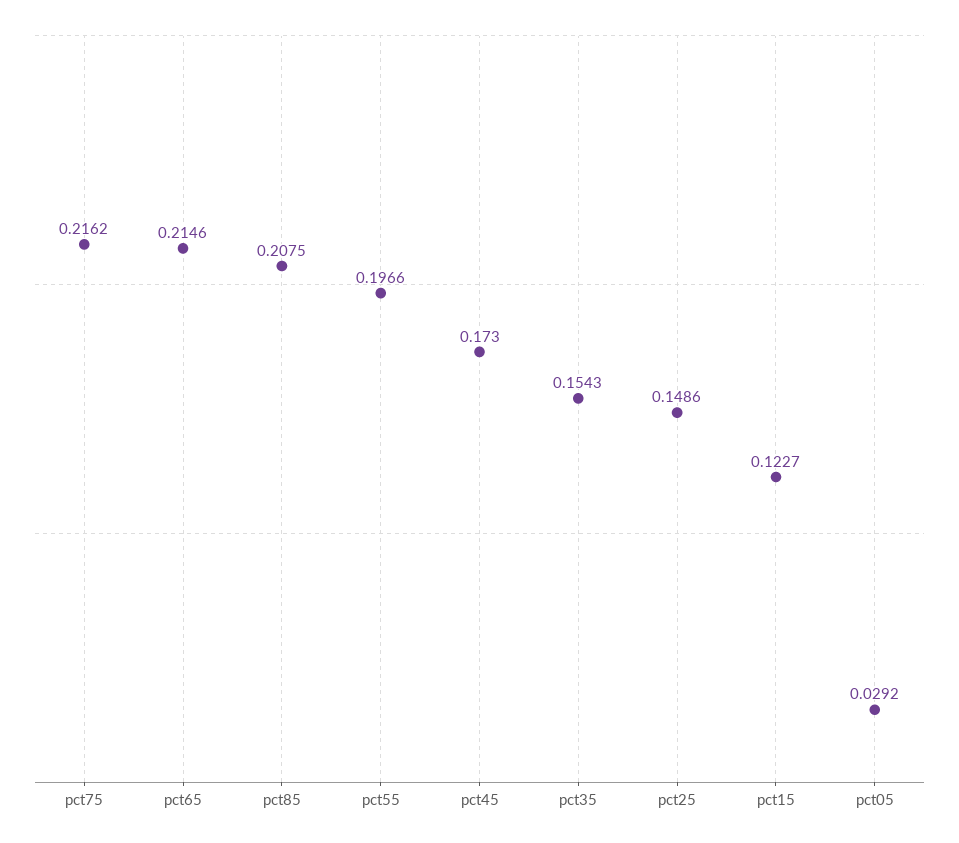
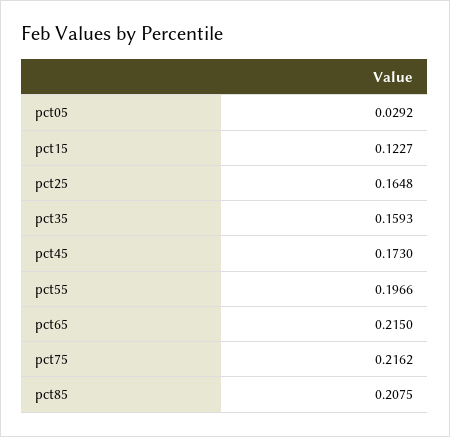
  {
    "pct75": 0.2162,
-   "pct65": 0.2146,
+   "pct65": 0.215,
    "pct85": 0.2075,
    "pct55": 0.1966,
    "pct45": 0.173,
-   "pct35": 0.1543,
+   "pct35": 0.1593,
-   "pct25": 0.1486,
+   "pct25": 0.1648,
    "pct15": 0.1227,
    "pct05": 0.0292
  }

